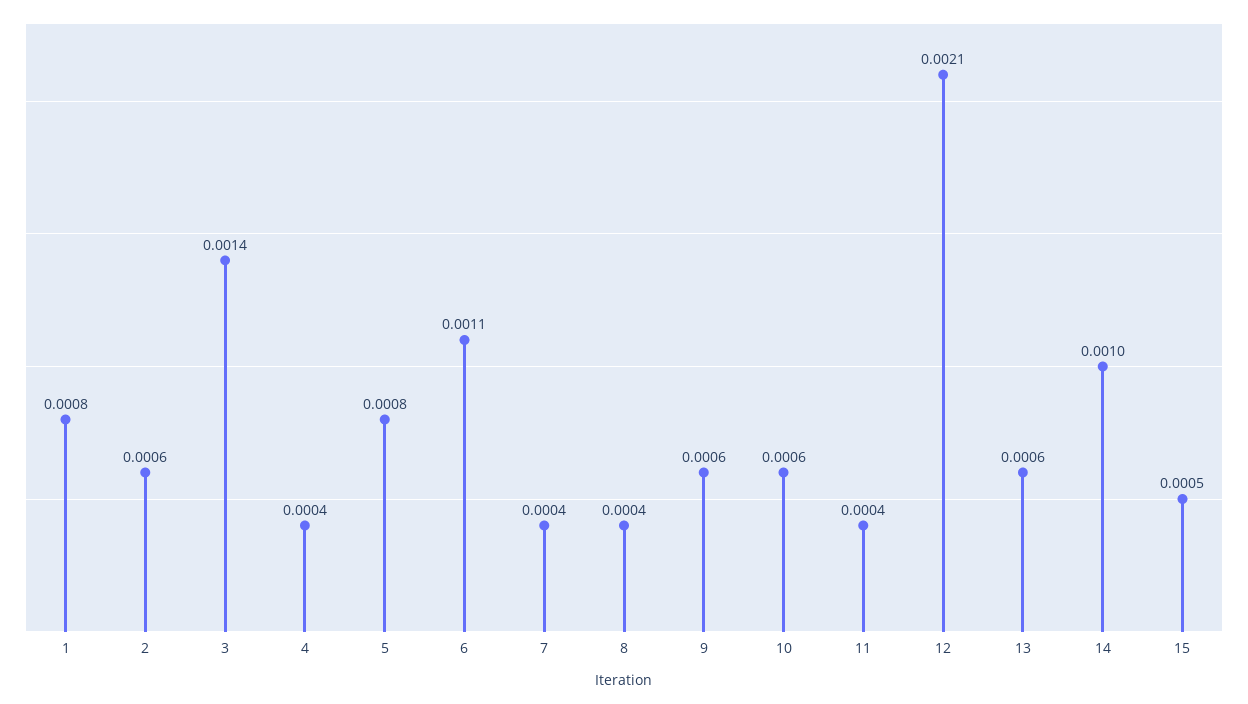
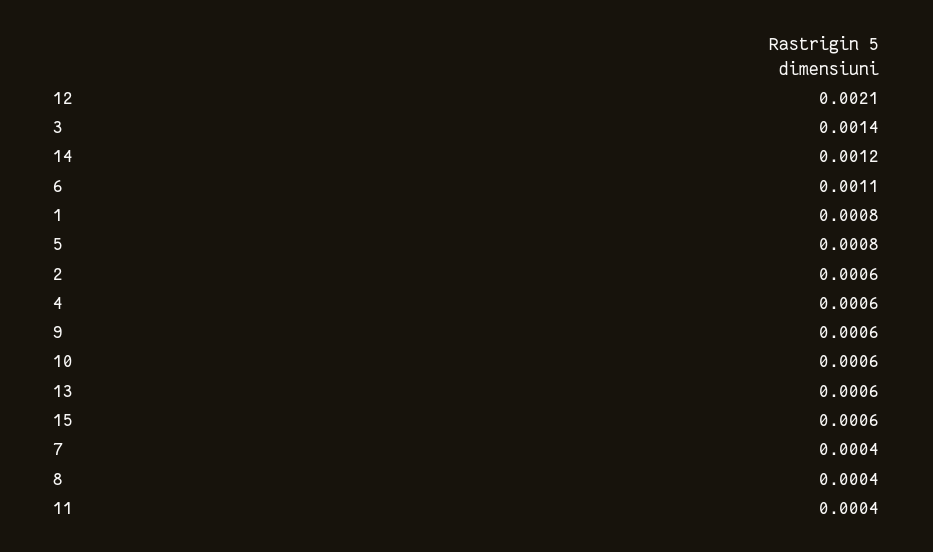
  {
    "1": 0.0008,
    "2": 0.0006,
    "3": 0.0014,
-   "4": 0.0004,
+   "4": 0.0006,
    "5": 0.0008,
    "6": 0.0011,
    "7": 0.0004,
    "8": 0.0004,
    "9": 0.0006,
    "10": 0.0006,
    "11": 0.0004,
    "12": 0.0021,
    "13": 0.0006,
-   "14": 0.001,
+   "14": 0.0012,
-   "15": 0.0005
+   "15": 0.0006
  }

